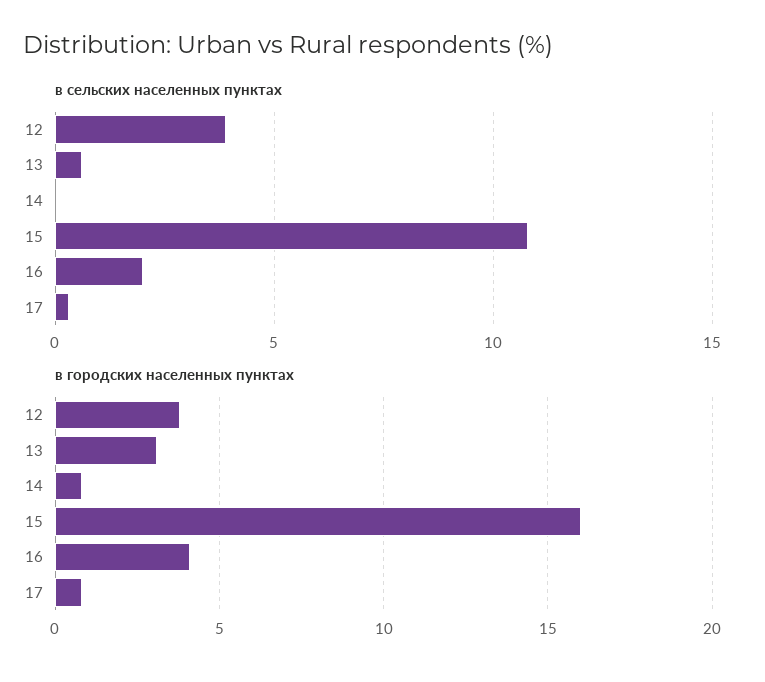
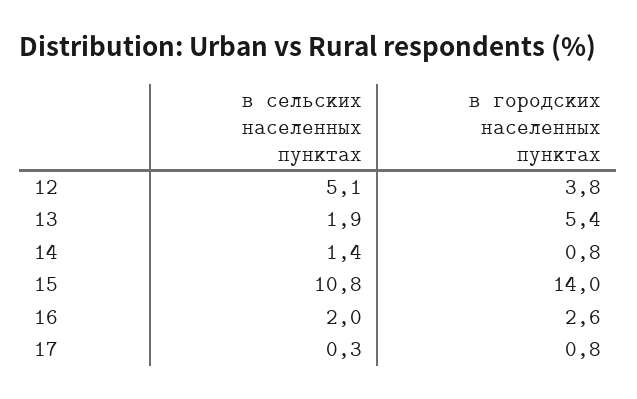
  {
    "в сельских населенных пунктах": {
-     "12": 4,
+     "12": 5.1,
-     "13": 0.5,
+     "13": 1.9,
-     "14": 0,
+     "14": 1.4,
      "15": 10.8,
      "16": 2,
      "17": 0.3
    },
    "в городских населенных пунктах": {
      "12": 3.8,
-     "13": 3,
+     "13": 5.4,
      "14": 0.8,
-     "15": 16,
+     "15": 14,
-     "16": 4,
+     "16": 2.6,
      "17": 0.8
    }
  }

